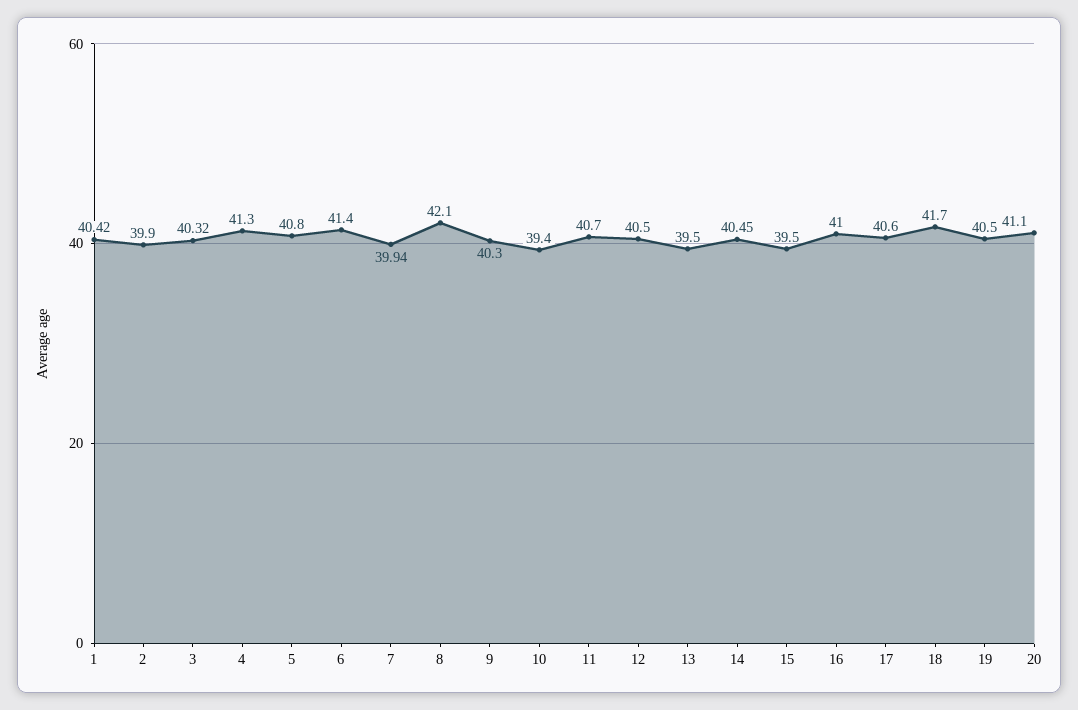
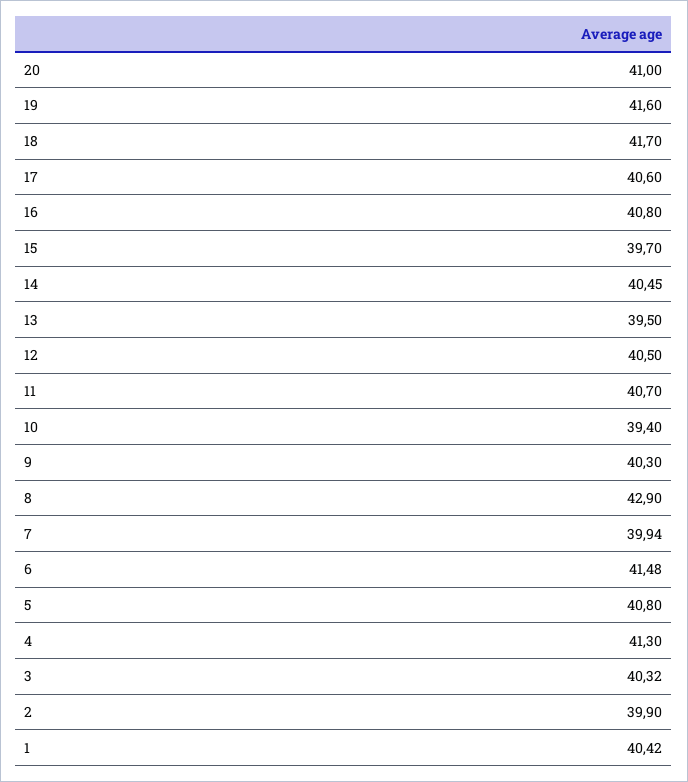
  {
    "1": 40.42,
    "2": 39.9,
    "3": 40.32,
    "4": 41.3,
    "5": 40.8,
-   "6": 41.4,
+   "6": 41.48,
    "7": 39.94,
-   "8": 42.1,
+   "8": 42.9,
    "9": 40.3,
    "10": 39.4,
    "11": 40.7,
    "12": 40.5,
    "13": 39.5,
    "14": 40.45,
-   "15": 39.5,
+   "15": 39.7,
-   "16": 41,
+   "16": 40.8,
    "17": 40.6,
    "18": 41.7,
-   "19": 40.5,
+   "19": 41.6,
-   "20": 41.1
+   "20": 41
  }

